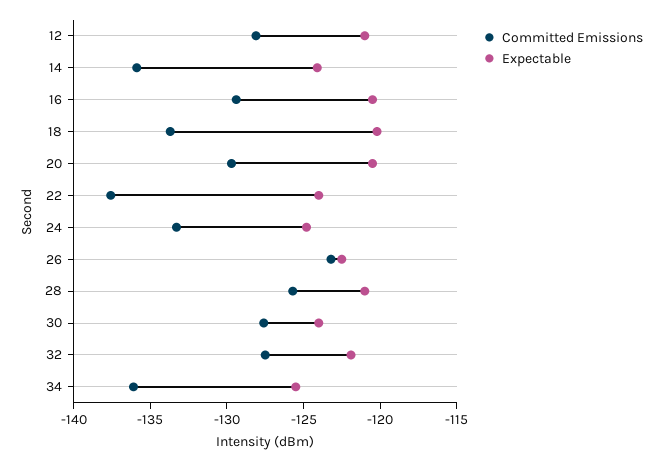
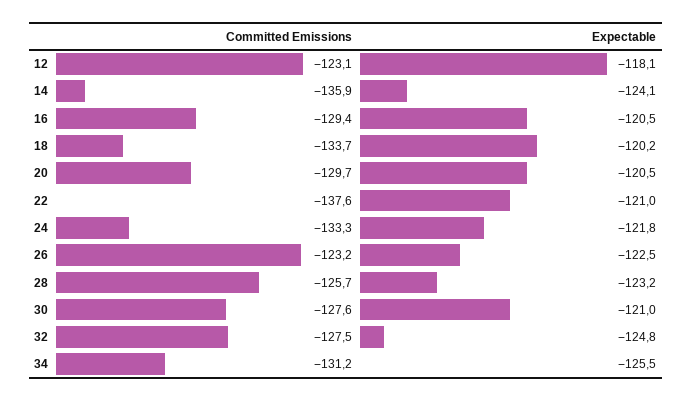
  {
    "Committed Emissions": {
-     "12": -128,
+     "12": -123.1,
      "14": -135.9,
      "16": -129.4,
      "18": -133.7,
      "20": -129.7,
      "22": -137.6,
      "24": -133.3,
      "26": -123.2,
      "28": -125.7,
      "30": -127.6,
      "32": -127.5,
-     "34": -136
+     "34": -131.2
    },
    "Expectable": {
-     "12": -121,
+     "12": -118.1,
      "14": -124.1,
      "16": -120.5,
      "18": -120.2,
      "20": -120.5,
-     "22": -124,
+     "22": -121,
-     "24": -125,
+     "24": -121.8,
      "26": -122.5,
-     "28": -121,
+     "28": -123.2,
-     "30": -124,
+     "30": -121,
-     "32": -122,
+     "32": -124.8,
      "34": -125.5
    }
  }

